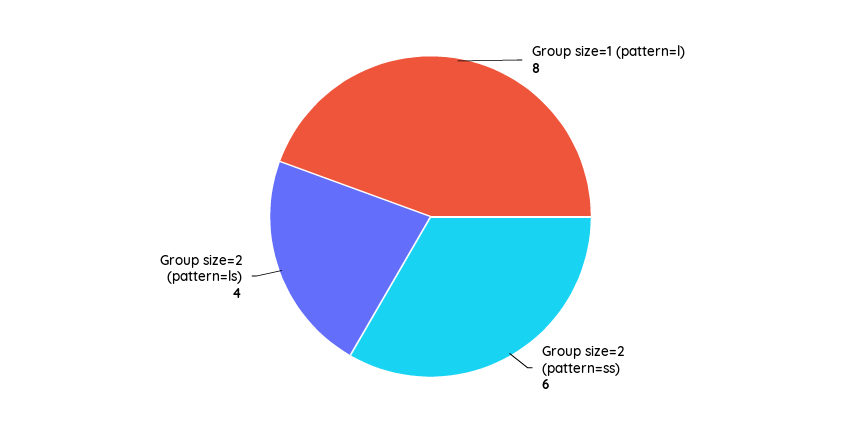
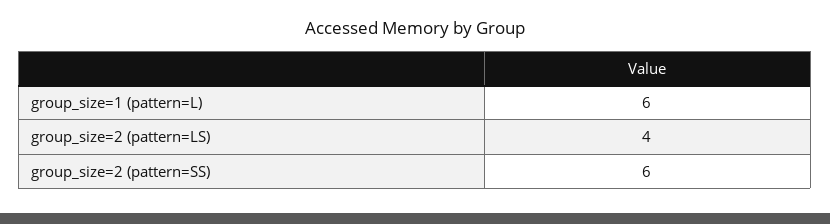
  {
-   "Group size=1 (pattern=l)": 8,
+   "Group size=1 (pattern=l)": 6,
    "Group size=2 (pattern=ss)": 6,
    "Group size=2 (pattern=ls)": 4
  }

